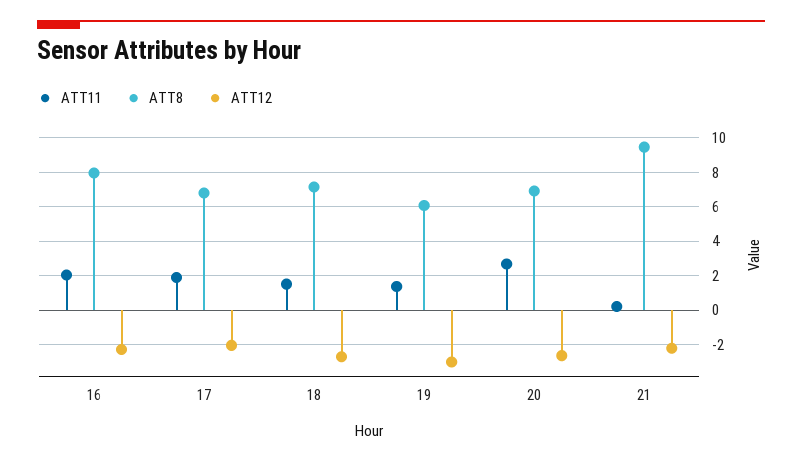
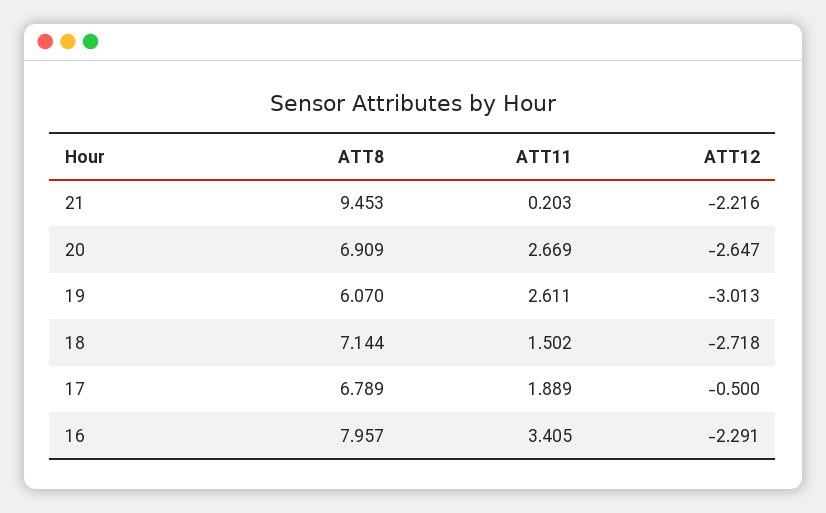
  {
    "ATT11": {
-     "16": 2,
+     "16": 3.405,
      "17": 1.889,
      "18": 1.502,
-     "19": 1.5,
+     "19": 2.611,
      "20": 2.669,
      "21": 0.203
    },
    "ATT8": {
      "16": 7.957,
      "17": 6.789,
      "18": 7.144,
      "19": 6.07,
      "20": 6.909,
      "21": 9.453
    },
    "ATT12": {
      "16": -2.291,
-     "17": -2,
+     "17": -0.5,
      "18": -2.718,
      "19": -3.013,
      "20": -2.647,
      "21": -2.216
    }
  }

